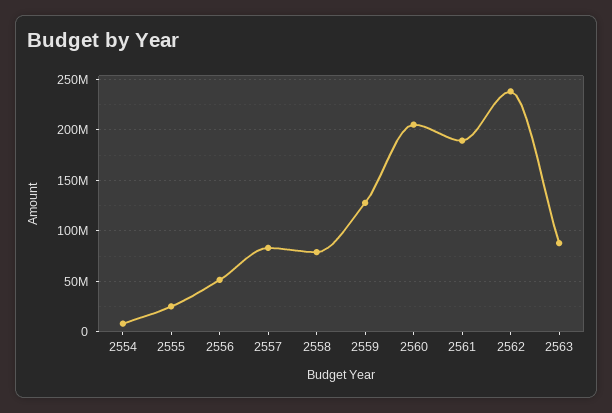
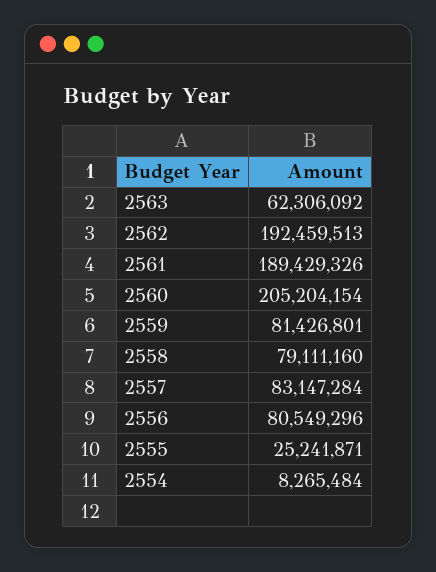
  {
    "2554": 8265484,
    "2555": 25241871,
-   "2556": 50000000,
+   "2556": 80549296,
    "2557": 83147284,
    "2558": 79111160,
-   "2559": 130000000,
+   "2559": 81426801,
    "2560": 205204154,
    "2561": 189429326,
-   "2562": 240000000,
+   "2562": 192459513,
-   "2563": 90000000
+   "2563": 62306092
  }

